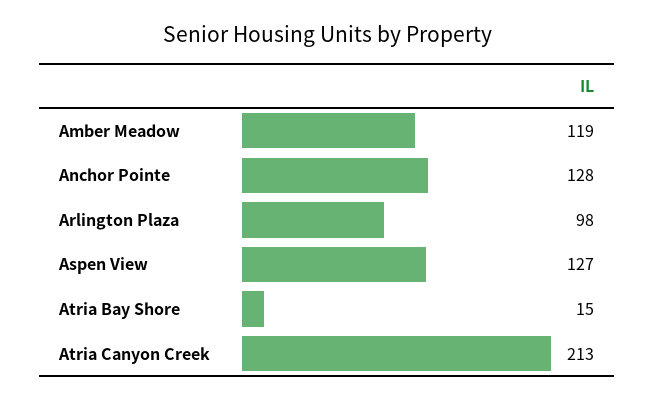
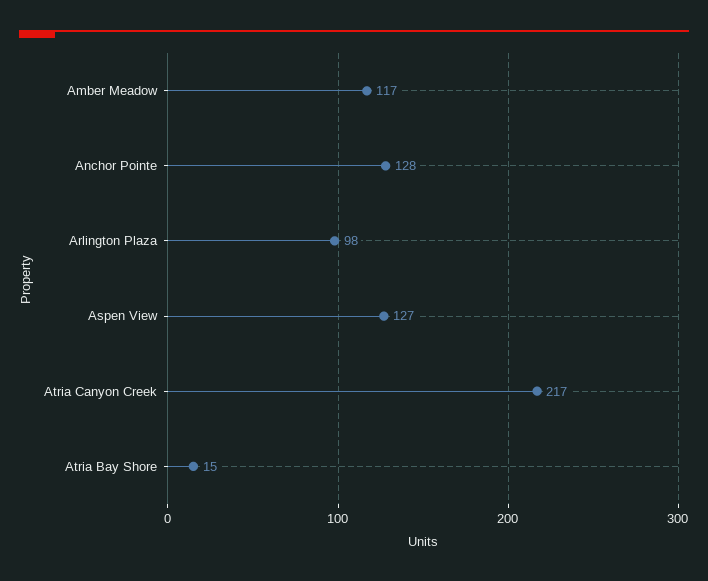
  {
-   "Amber Meadow": 119,
+   "Amber Meadow": 117,
    "Anchor Pointe": 128,
    "Arlington Plaza": 98,
    "Aspen View": 127,
    "Atria Bay Shore": 15,
-   "Atria Canyon Creek": 213
+   "Atria Canyon Creek": 217
  }

